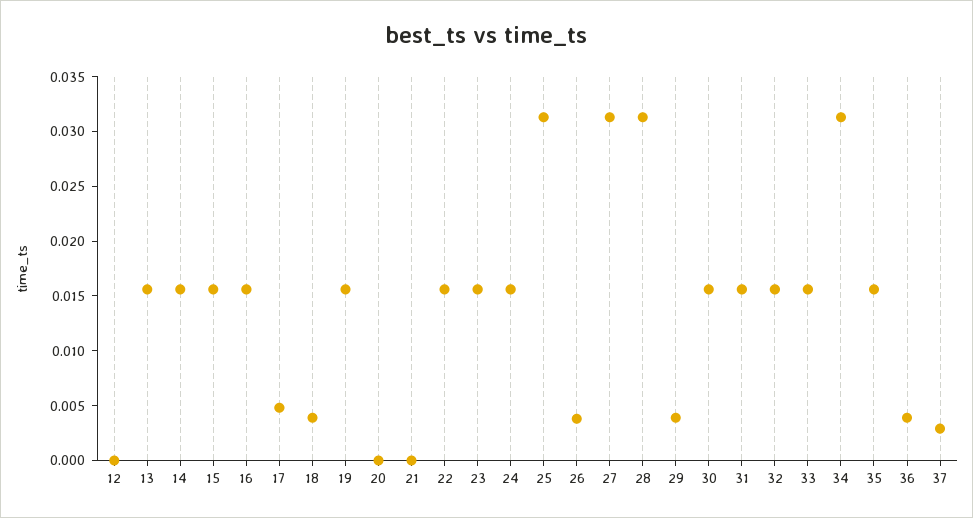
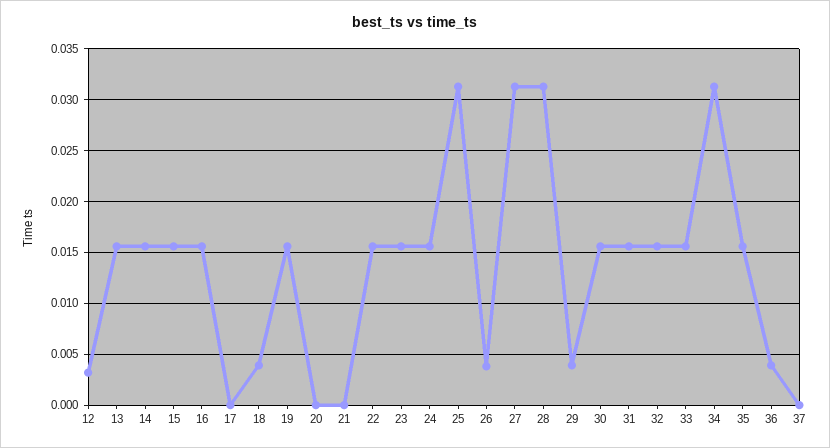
  {
-   "12": 0,
+   "12": 0.003,
    "13": 0.016,
    "14": 0.016,
    "15": 0.016,
    "16": 0.016,
-   "17": 0.005,
+   "17": 0,
    "18": 0.004,
    "19": 0.016,
    "20": 0,
    "21": 0,
    "22": 0.016,
    "23": 0.016,
    "24": 0.016,
    "25": 0.031,
    "26": 0.004,
    "27": 0.031,
    "28": 0.031,
    "29": 0.004,
    "30": 0.016,
    "31": 0.016,
    "32": 0.016,
    "33": 0.016,
    "34": 0.031,
    "35": 0.016,
    "36": 0.004,
-   "37": 0.003
+   "37": 0
  }

